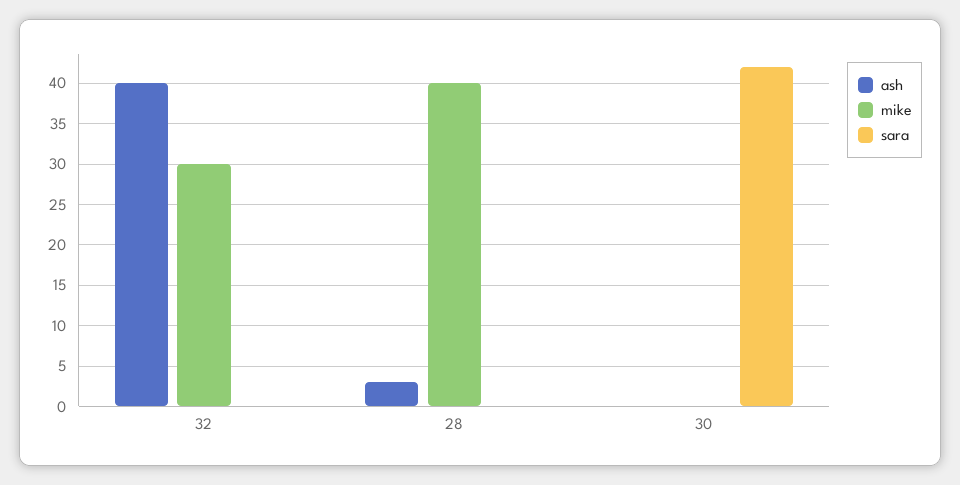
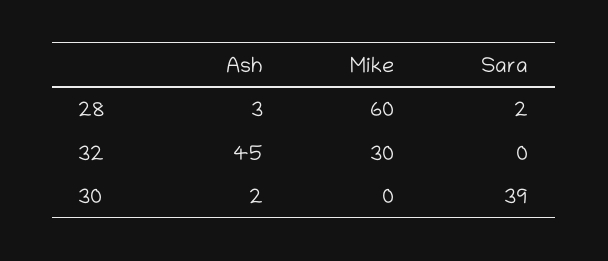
  {
    "ash": {
-     "32": 40,
+     "32": 45,
      "28": 3,
-     "30": 0
+     "30": 2
    },
    "mike": {
      "32": 30,
-     "28": 40,
+     "28": 60,
      "30": 0
    },
    "sara": {
      "32": 0,
-     "28": 0,
+     "28": 2,
-     "30": 42
+     "30": 39
    }
  }

